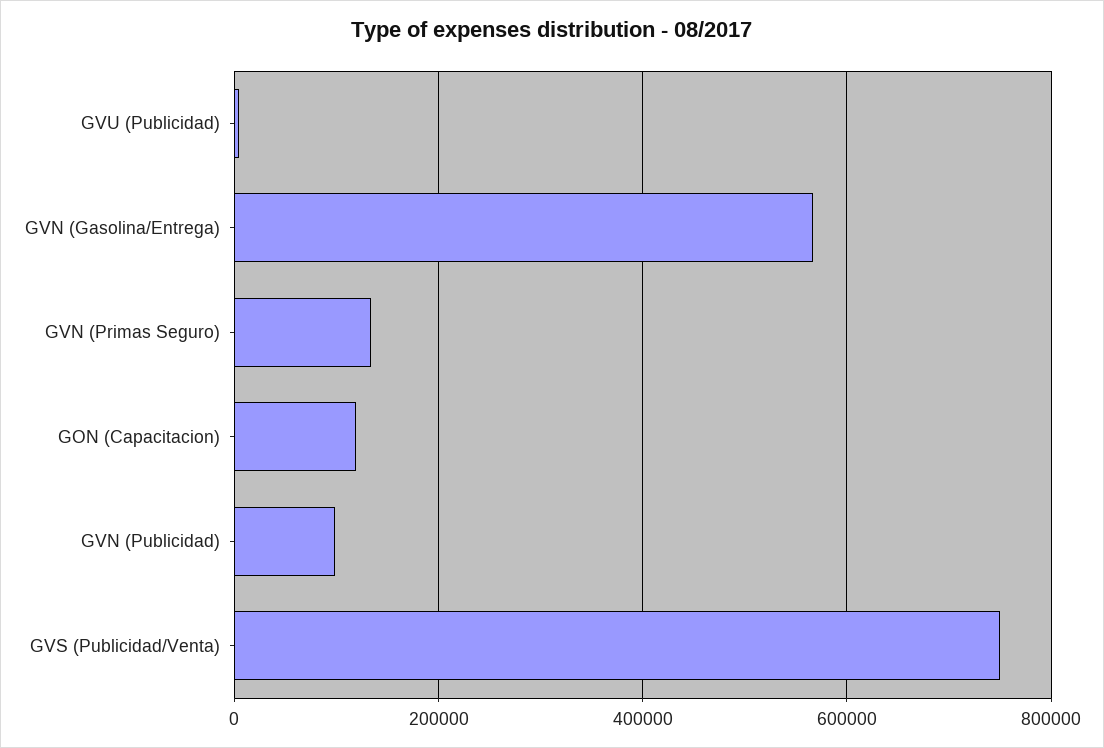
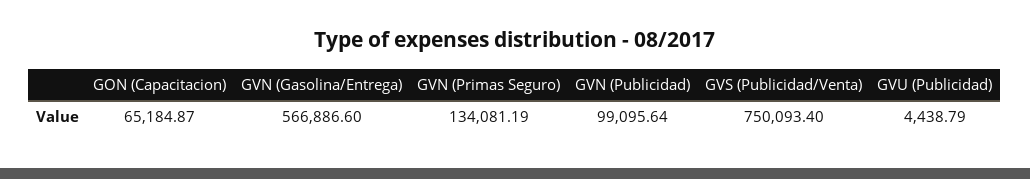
  {
    "GVU (Publicidad)": 4438.79,
    "GVN (Gasolina/Entrega)": 566886.6,
    "GVN (Primas Seguro)": 134081.19,
-   "GON (Capacitacion)": 120000,
+   "GON (Capacitacion)": 65184.87,
    "GVN (Publicidad)": 99095.64,
    "GVS (Publicidad/Venta)": 750093.4
  }

